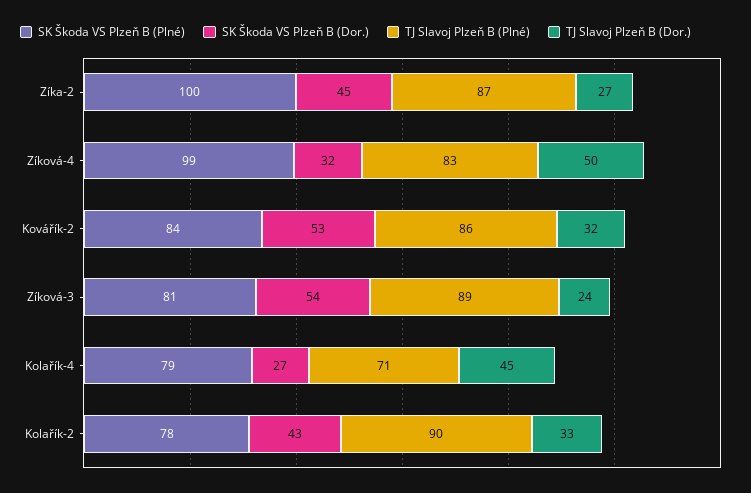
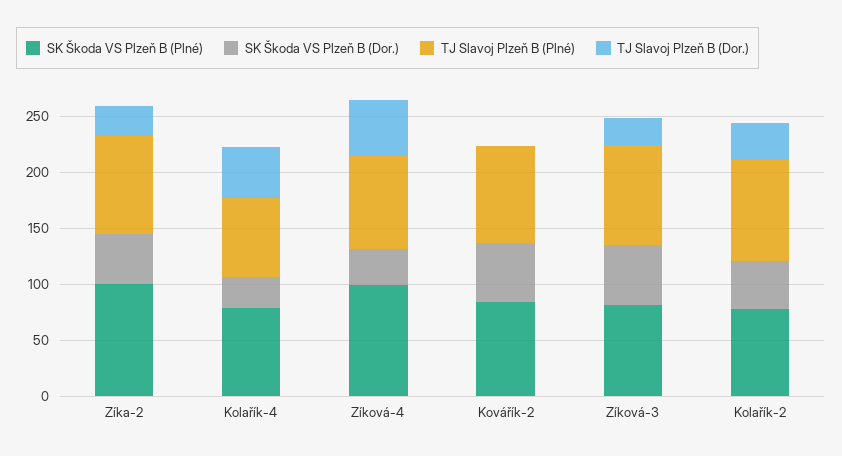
  {
    "SK Škoda VS Plzeň B (Plné)": {
      "Zíka-2": 100,
      "Zíková-4": 99,
      "Kovářík-2": 84,
      "Zíková-3": 81,
      "Kolařík-4": 79,
      "Kolařík-2": 78
    },
    "SK Škoda VS Plzeň B (Dor.)": {
      "Zíka-2": 45,
      "Zíková-4": 32,
      "Kovářík-2": 53,
      "Zíková-3": 54,
      "Kolařík-4": 27,
      "Kolařík-2": 43
    },
    "TJ Slavoj Plzeň B (Plné)": {
      "Zíka-2": 87,
      "Zíková-4": 83,
      "Kovářík-2": 86,
      "Zíková-3": 89,
      "Kolařík-4": 71,
      "Kolařík-2": 90
    },
    "TJ Slavoj Plzeň B (Dor.)": {
      "Zíka-2": 27,
      "Zíková-4": 50,
-     "Kovářík-2": 32,
+     "Kovářík-2": 0,
      "Zíková-3": 24,
      "Kolařík-4": 45,
      "Kolařík-2": 33
    }
  }

